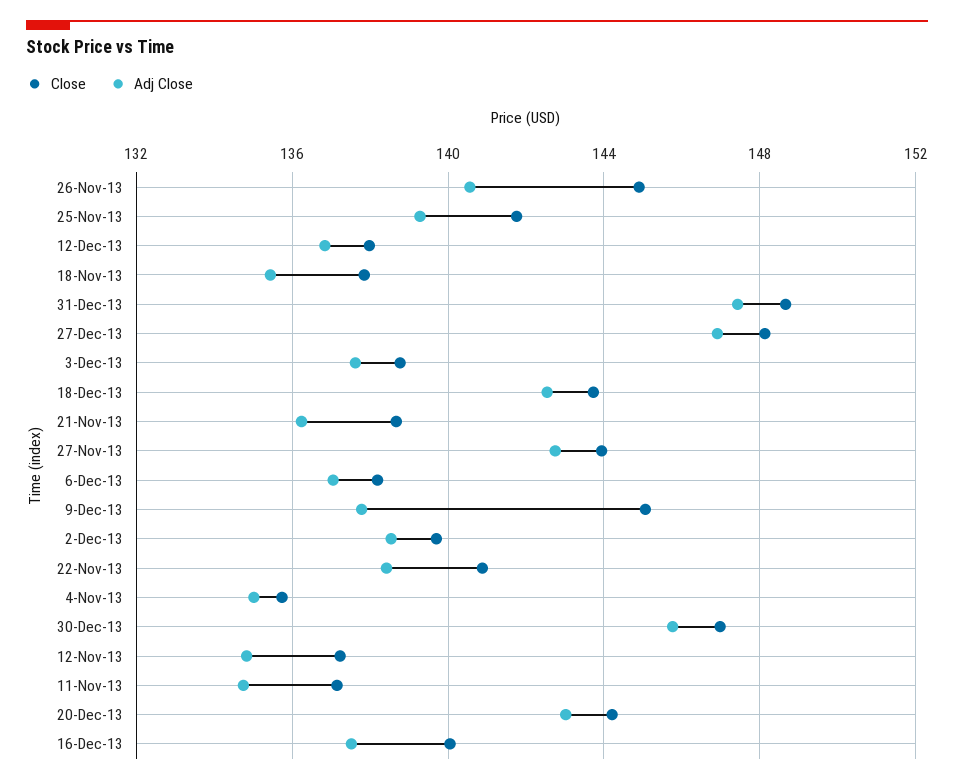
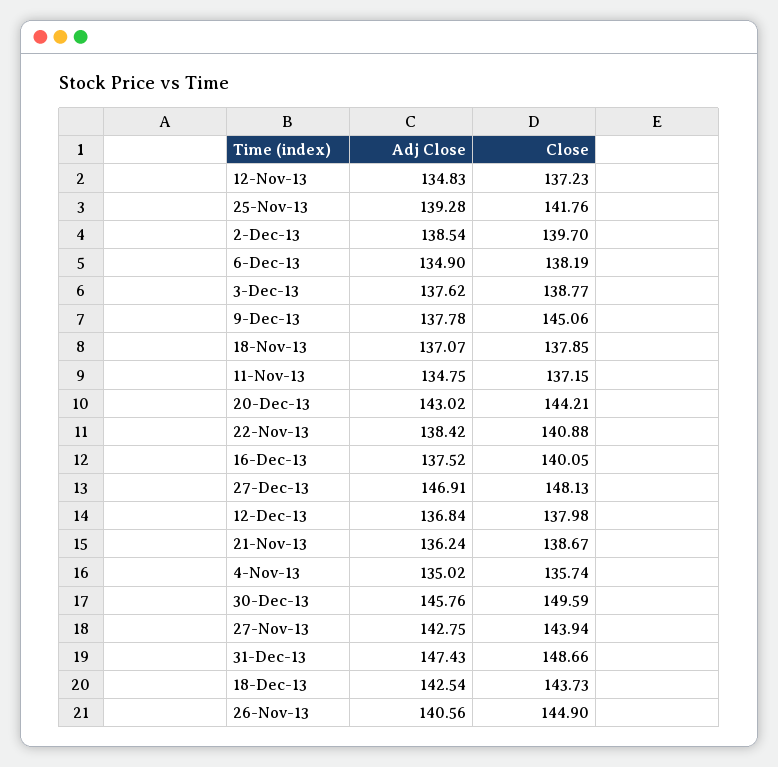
  {
    "Close": {
      "26-Nov-13": 144.9,
      "25-Nov-13": 141.76,
      "12-Dec-13": 137.98,
      "18-Nov-13": 137.85,
      "31-Dec-13": 148.66,
      "27-Dec-13": 148.13,
      "3-Dec-13": 138.77,
      "18-Dec-13": 143.73,
      "21-Nov-13": 138.67,
      "27-Nov-13": 143.94,
      "6-Dec-13": 138.19,
      "9-Dec-13": 145.06,
      "2-Dec-13": 139.7,
      "22-Nov-13": 140.88,
      "4-Nov-13": 135.74,
-     "30-Dec-13": 147,
+     "30-Dec-13": 149.59,
      "12-Nov-13": 137.23,
      "11-Nov-13": 137.15,
      "20-Dec-13": 144.21,
      "16-Dec-13": 140.05
    },
    "Adj Close": {
      "26-Nov-13": 140.56,
      "25-Nov-13": 139.28,
      "12-Dec-13": 136.84,
-     "18-Nov-13": 135.5,
+     "18-Nov-13": 137.07,
      "31-Dec-13": 147.43,
      "27-Dec-13": 146.91,
      "3-Dec-13": 137.62,
      "18-Dec-13": 142.54,
      "21-Nov-13": 136.24,
      "27-Nov-13": 142.75,
-     "6-Dec-13": 137,
+     "6-Dec-13": 134.9,
      "9-Dec-13": 137.78,
      "2-Dec-13": 138.54,
      "22-Nov-13": 138.42,
      "4-Nov-13": 135.02,
      "30-Dec-13": 145.76,
      "12-Nov-13": 134.83,
      "11-Nov-13": 134.75,
      "20-Dec-13": 143.02,
      "16-Dec-13": 137.52
    }
  }

